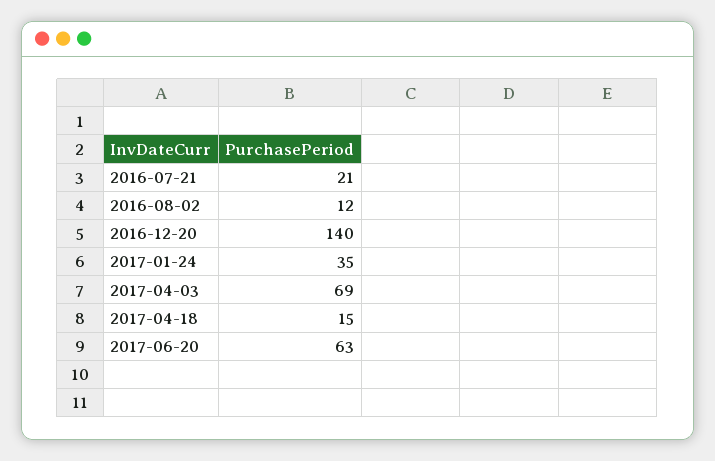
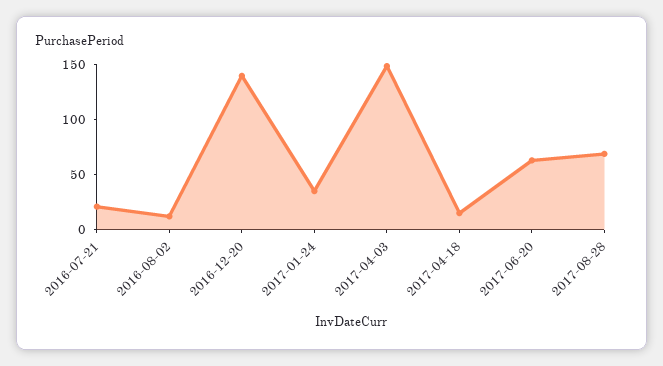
  {
    "2016-07-21": 21,
    "2016-08-02": 12,
    "2016-12-20": 140,
    "2017-01-24": 35,
-   "2017-04-03": 69,
+   "2017-04-03": 150,
    "2017-04-18": 15,
-   "2017-06-20": 63
+   "2017-06-20": 63,
+   "2017-08-28": 70
  }

